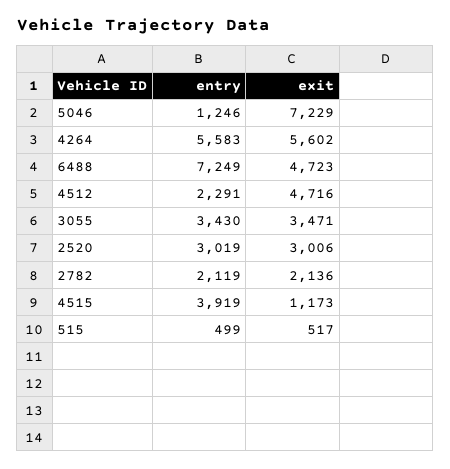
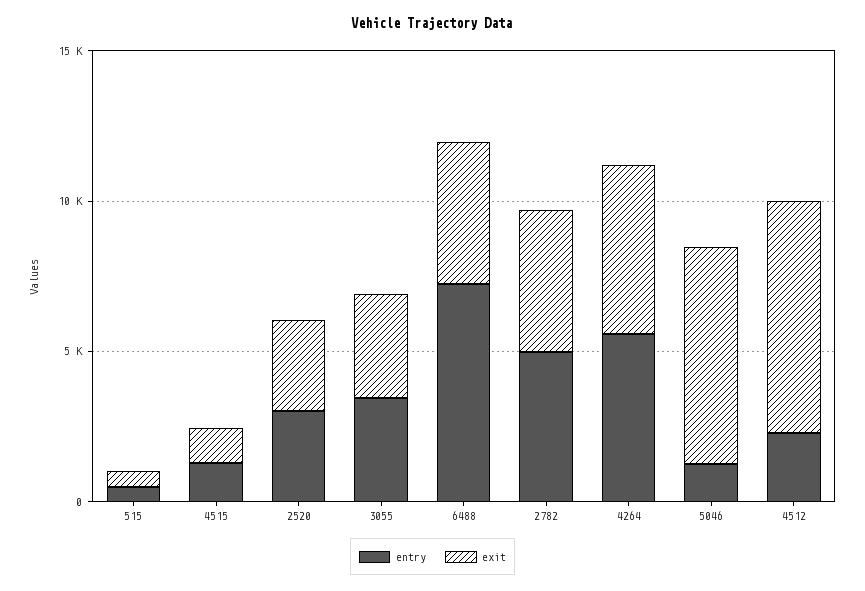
  {
    "entry": {
      "5046": 1246,
      "4264": 5583,
      "6488": 7249,
      "4512": 2291,
      "3055": 3430,
      "2520": 3019,
-     "2782": 2119,
+     "2782": 5000,
-     "4515": 3919,
+     "4515": 1000,
      "515": 499
    },
    "exit": {
      "5046": 7229,
      "4264": 5602,
      "6488": 4723,
-     "4512": 4716,
+     "4512": 8000,
      "3055": 3471,
      "2520": 3006,
-     "2782": 2136,
+     "2782": 5000,
      "4515": 1173,
      "515": 517
    }
  }

